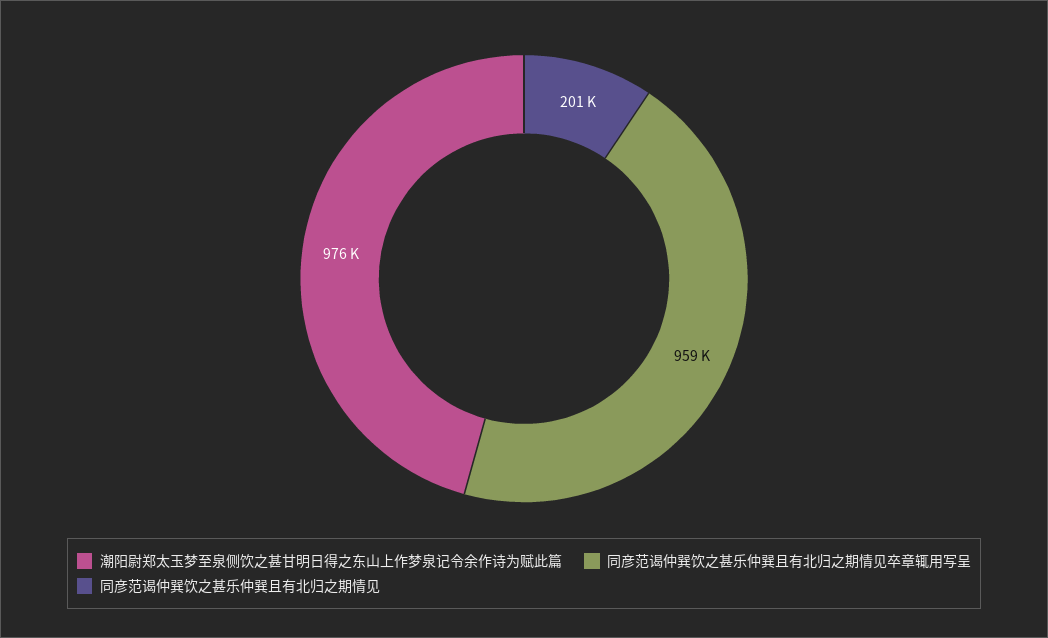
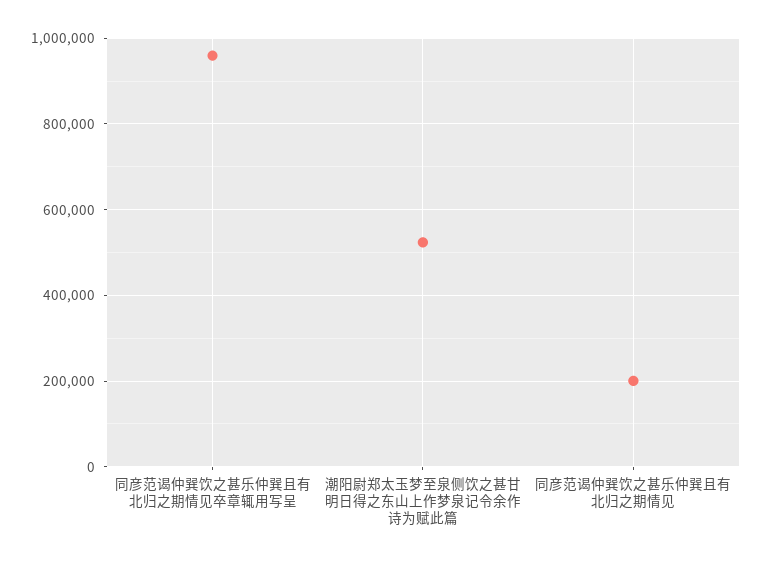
  {
-   "潮阳尉郑太玉梦至泉侧饮之甚甘明日得之东山上作梦泉记令余作诗为赋此篇": 976000,
+   "潮阳尉郑太玉梦至泉侧饮之甚甘明日得之东山上作梦泉记令余作诗为赋此篇": 520000,
    "同彦范谒仲巽饮之甚乐仲巽且有北归之期情见卒章辄用写呈": 959000,
    "同彦范谒仲巽饮之甚乐仲巽且有北归之期情见": 201000
  }

